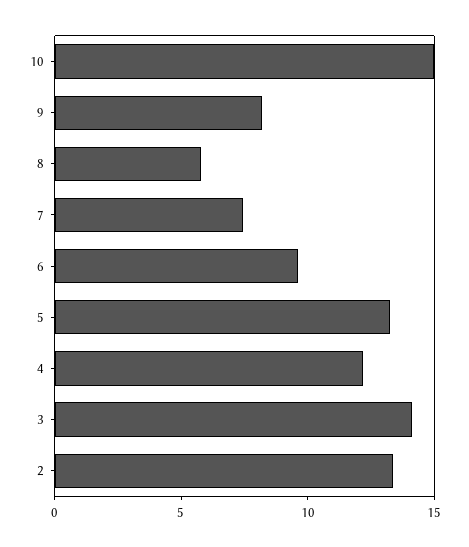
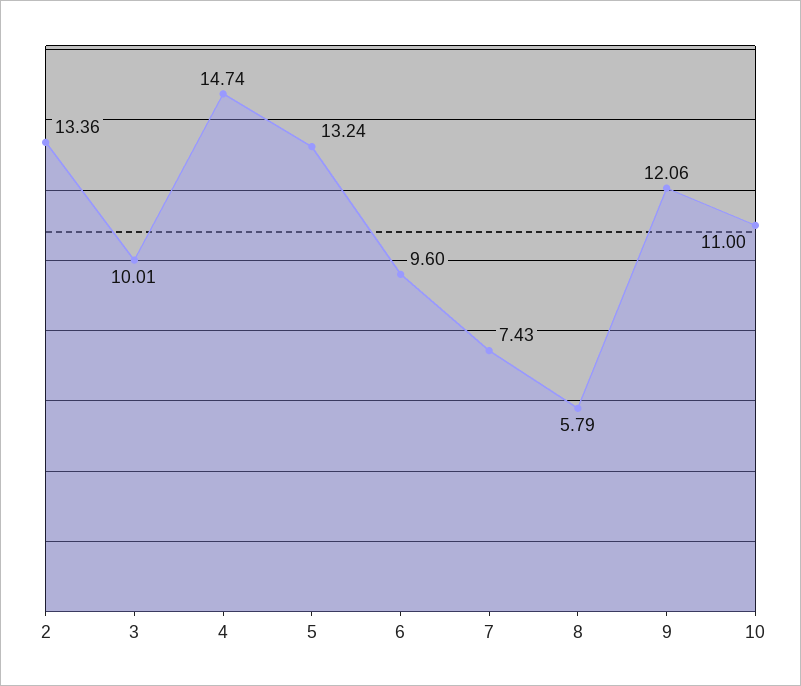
  {
-   "10": 15,
+   "10": 11,
-   "9": 8,
+   "9": 12.06,
    "8": 5.79,
    "7": 7.43,
    "6": 9.6,
    "5": 13.24,
-   "4": 12,
+   "4": 14.74,
-   "3": 14,
+   "3": 10.01,
    "2": 13.36
  }

